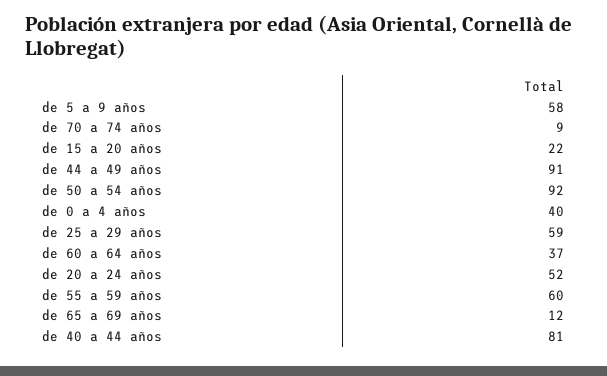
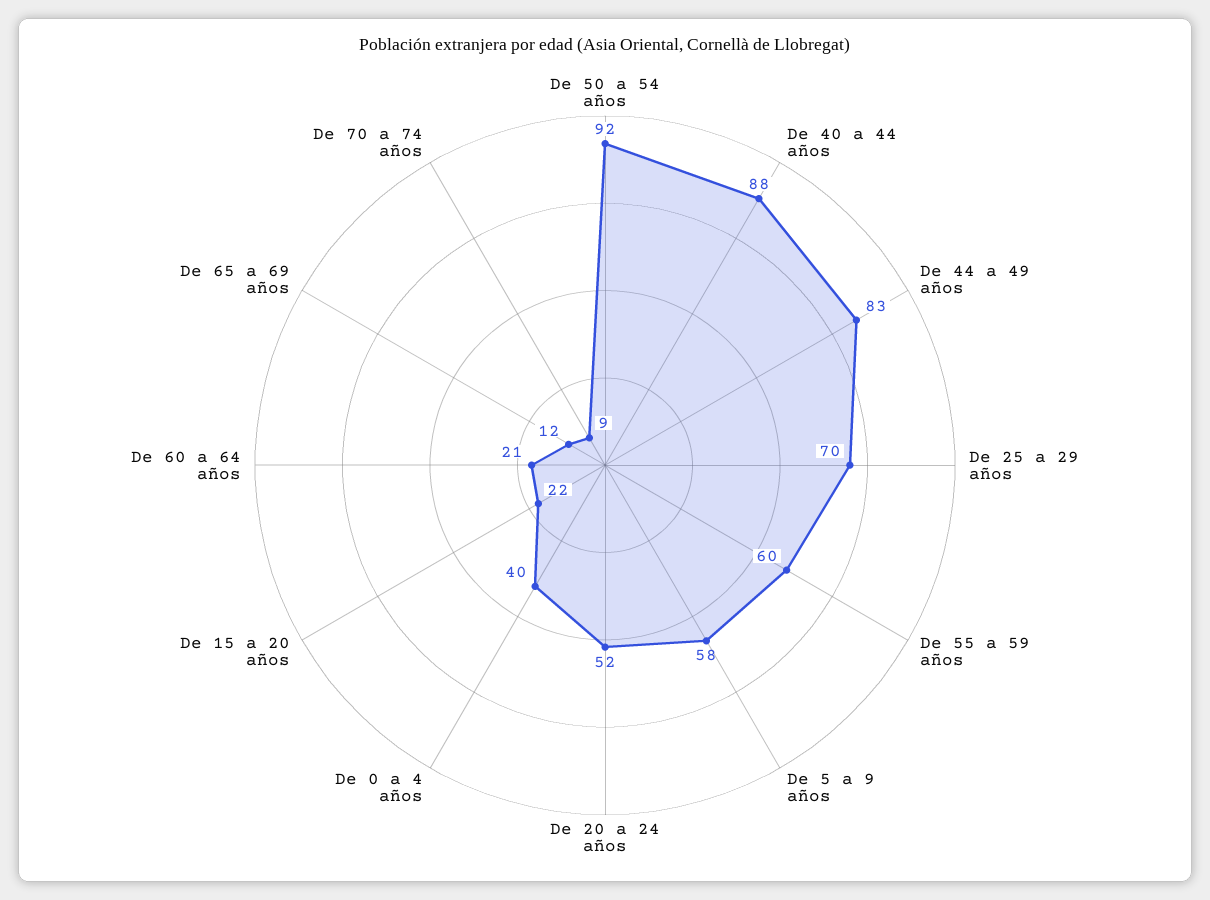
  {
    "de 5 a 9 años": 58,
    "de 70 a 74 años": 9,
    "de 15 a 20 años": 22,
-   "de 44 a 49 años": 91,
+   "de 44 a 49 años": 83,
    "de 50 a 54 años": 92,
    "de 0 a 4 años": 40,
-   "de 25 a 29 años": 59,
+   "de 25 a 29 años": 70,
-   "de 60 a 64 años": 37,
+   "de 60 a 64 años": 21,
    "de 20 a 24 años": 52,
    "de 55 a 59 años": 60,
    "de 65 a 69 años": 12,
-   "de 40 a 44 años": 81
+   "de 40 a 44 años": 88
  }

